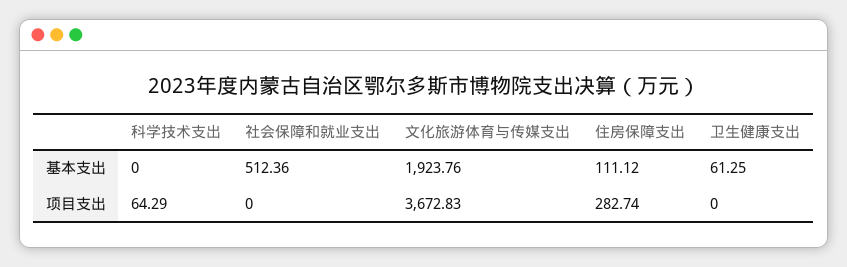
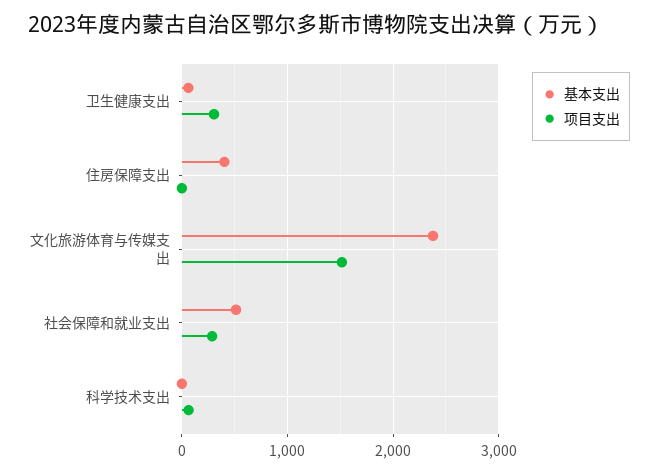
  {
    "基本支出": {
      "科学技术支出": 0,
      "社会保障和就业支出": 512.36,
-     "文化旅游体育与传媒支出": 1923.76,
+     "文化旅游体育与传媒支出": 2400,
-     "住房保障支出": 111.12,
+     "住房保障支出": 400,
      "卫生健康支出": 61.25
    },
    "项目支出": {
      "科学技术支出": 64.29,
-     "社会保障和就业支出": 0,
+     "社会保障和就业支出": 300,
-     "文化旅游体育与传媒支出": 3672.83,
+     "文化旅游体育与传媒支出": 1500,
-     "住房保障支出": 282.74,
+     "住房保障支出": 0,
-     "卫生健康支出": 0
+     "卫生健康支出": 300
    }
  }

